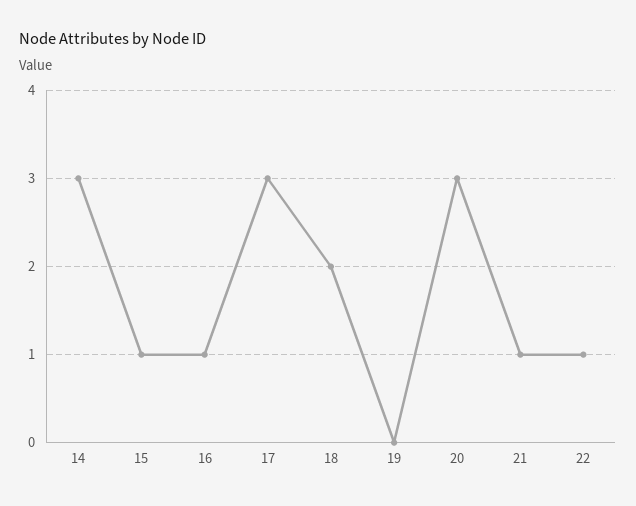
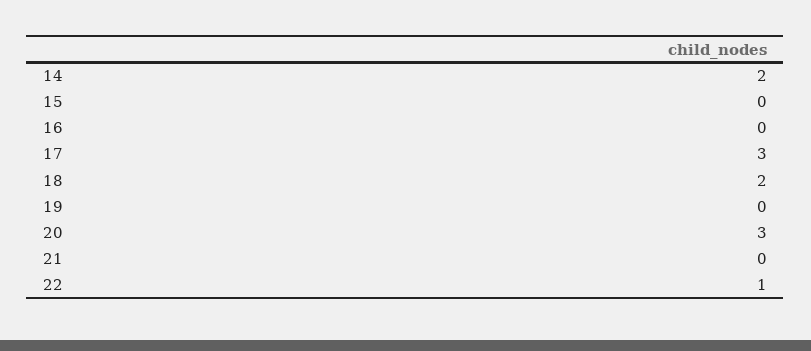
  {
-   "14": 3,
+   "14": 2,
-   "15": 1,
+   "15": 0,
-   "16": 1,
+   "16": 0,
    "17": 3,
    "18": 2,
    "19": 0,
    "20": 3,
-   "21": 1,
+   "21": 0,
    "22": 1
  }

